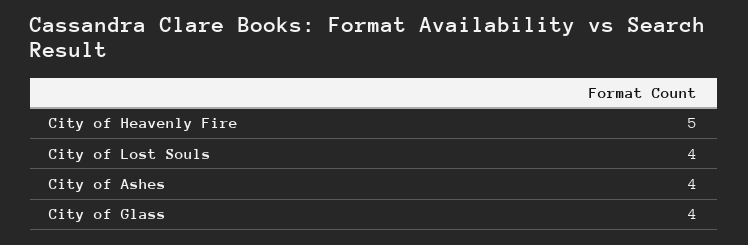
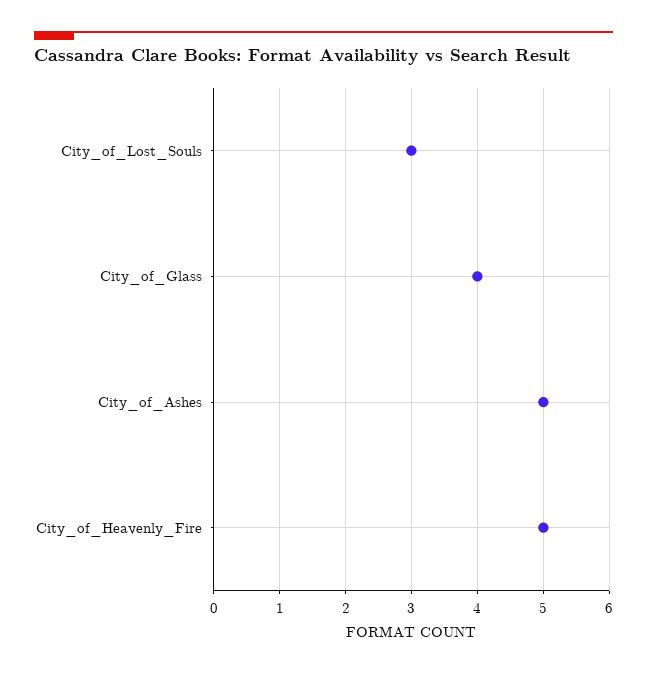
  {
    "City of Heavenly Fire": 5,
-   "City of Lost Souls": 4,
+   "City of Lost Souls": 3,
-   "City of Ashes": 4,
+   "City of Ashes": 5,
    "City of Glass": 4
  }

